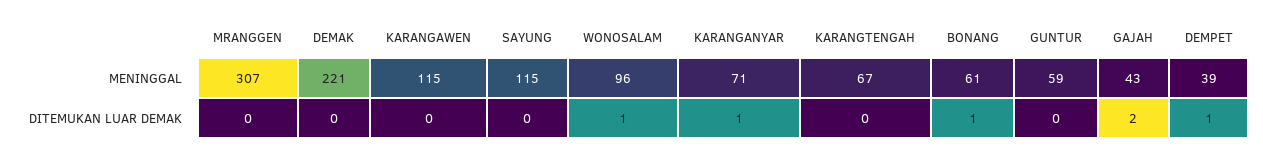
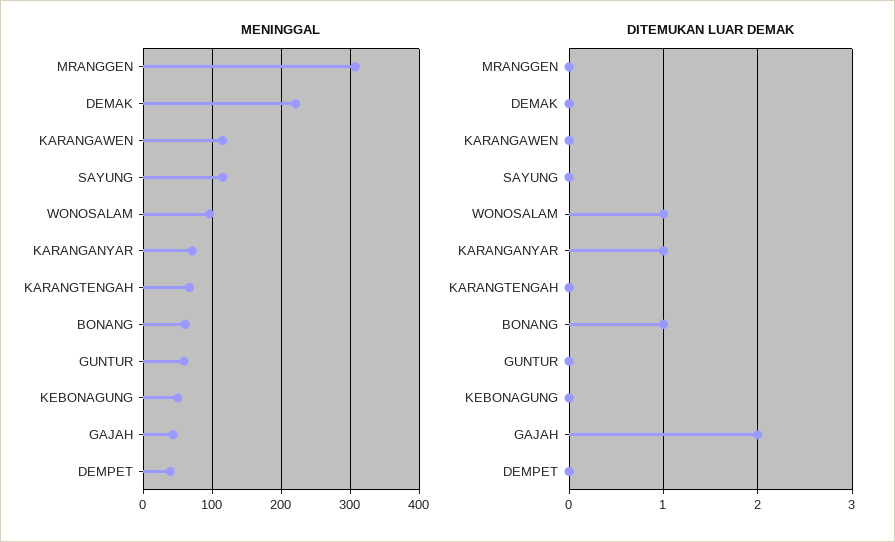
  {
    "MENINGGAL": {
      "MRANGGEN": 307,
      "DEMAK": 221,
      "KARANGAWEN": 115,
      "SAYUNG": 115,
      "WONOSALAM": 96,
      "KARANGANYAR": 71,
      "KARANGTENGAH": 67,
      "BONANG": 61,
      "GUNTUR": 59,
      "GAJAH": 43,
-     "DEMPET": 39
+     "DEMPET": 39,
+     "KEBONAGUNG": 50
    },
    "DITEMUKAN LUAR DEMAK": {
      "MRANGGEN": 0,
      "DEMAK": 0,
      "KARANGAWEN": 0,
      "SAYUNG": 0,
      "WONOSALAM": 1,
      "KARANGANYAR": 1,
      "KARANGTENGAH": 0,
      "BONANG": 1,
      "GUNTUR": 0,
      "GAJAH": 2,
-     "DEMPET": 1
+     "DEMPET": 0,
+     "KEBONAGUNG": 0
    }
  }

